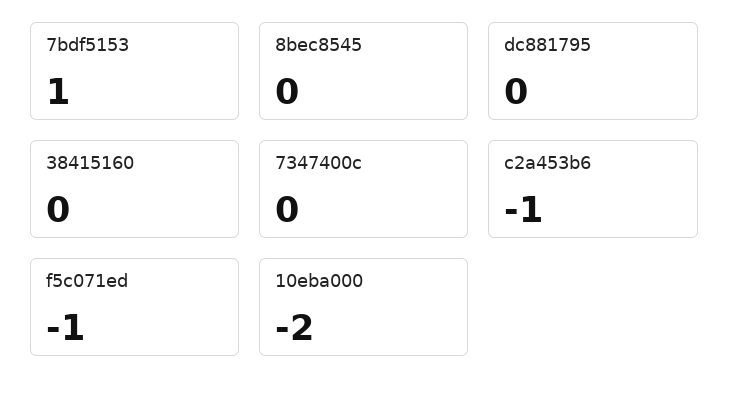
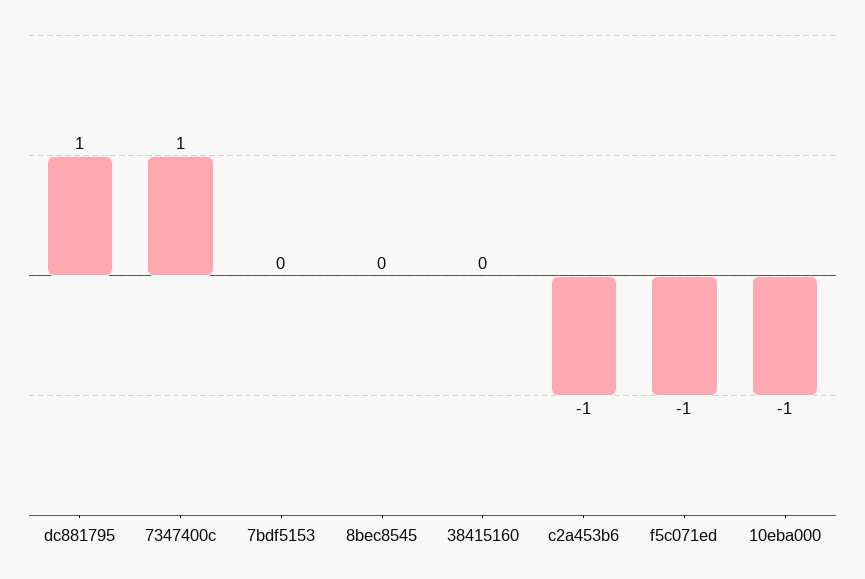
  {
-   "7bdf5153": 1,
+   "7bdf5153": 0,
    "8bec8545": 0,
-   "dc881795": 0,
+   "dc881795": 1,
    "38415160": 0,
-   "7347400c": 0,
+   "7347400c": 1,
    "c2a453b6": -1,
    "f5c071ed": -1,
-   "10eba000": -2
+   "10eba000": -1
  }

